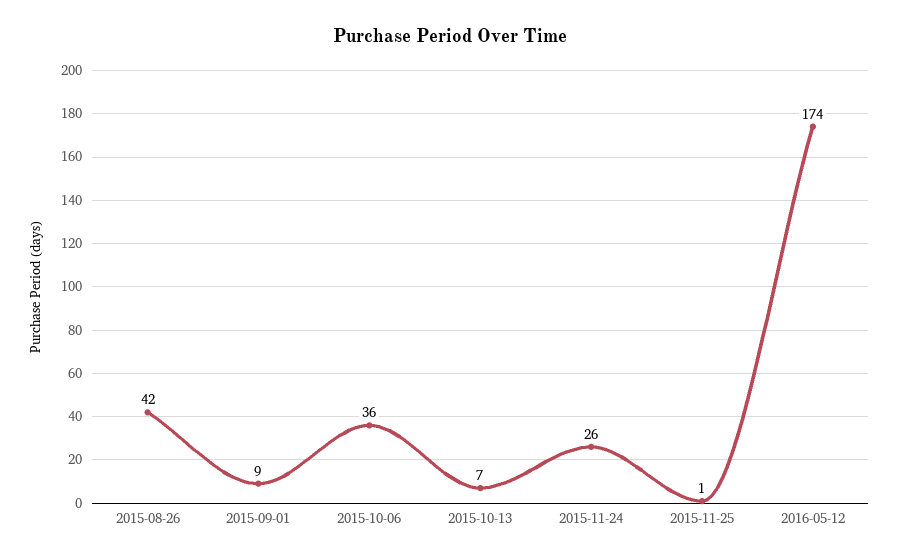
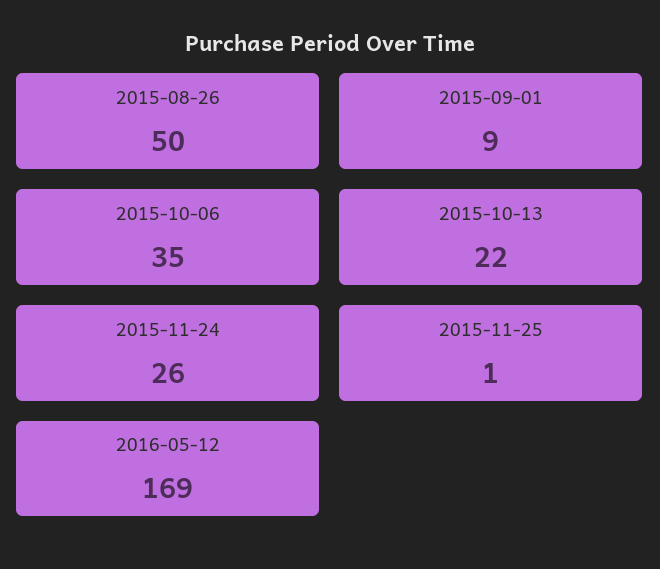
  {
-   "2015-08-26": 42,
+   "2015-08-26": 50,
    "2015-09-01": 9,
-   "2015-10-06": 36,
+   "2015-10-06": 35,
-   "2015-10-13": 7,
+   "2015-10-13": 22,
    "2015-11-24": 26,
    "2015-11-25": 1,
-   "2016-05-12": 174
+   "2016-05-12": 169
  }

